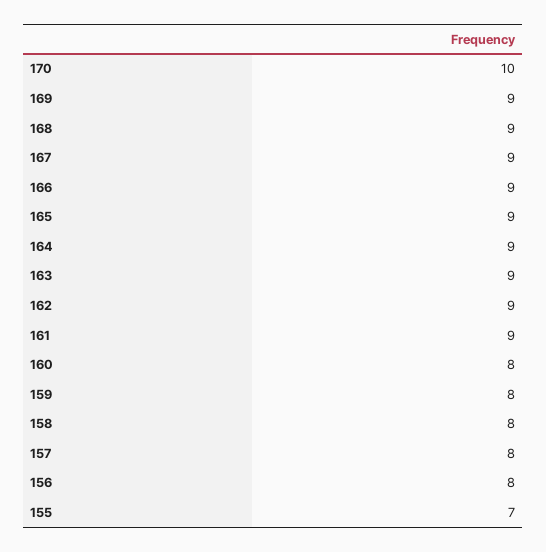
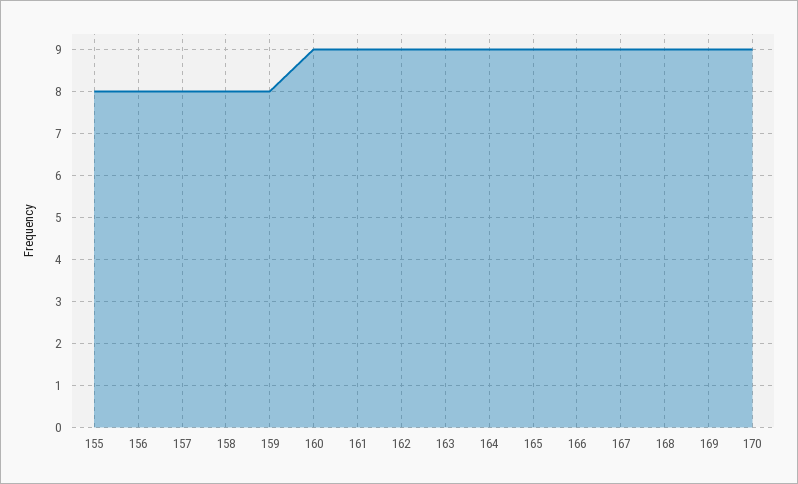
  {
-   "170": 10,
+   "170": 9,
    "169": 9,
    "168": 9,
    "167": 9,
    "166": 9,
    "165": 9,
    "164": 9,
    "163": 9,
    "162": 9,
    "161": 9,
-   "160": 8,
+   "160": 9,
    "159": 8,
    "158": 8,
    "157": 8,
    "156": 8,
-   "155": 7
+   "155": 8
  }

